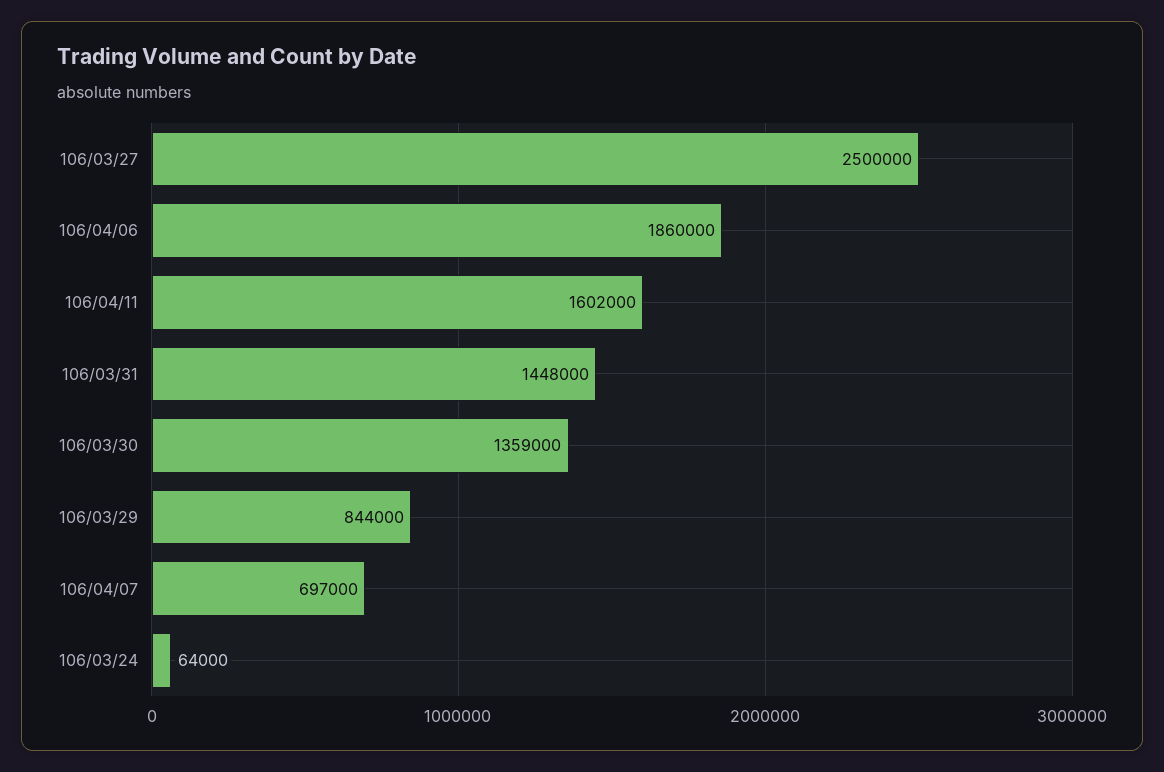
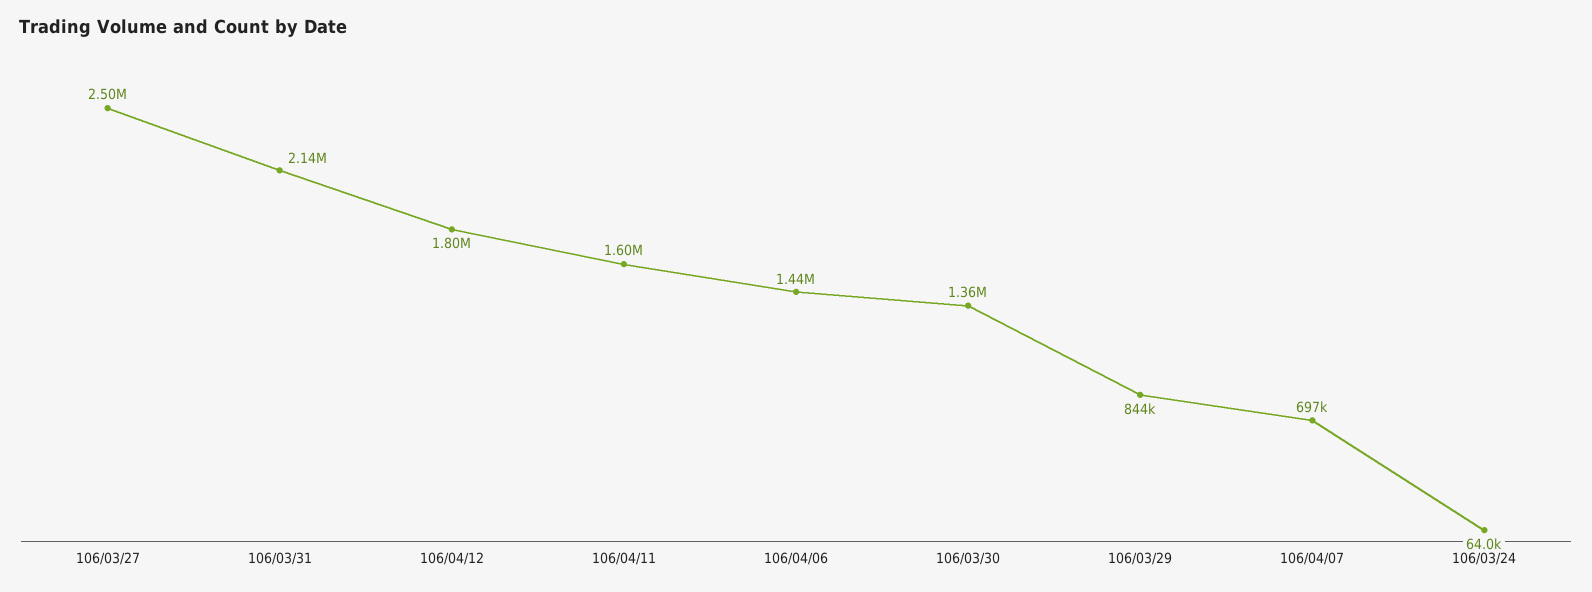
  {
    "106/03/27": 2500000,
-   "106/04/06": 1860000,
+   "106/04/06": 1440000,
    "106/04/11": 1602000,
-   "106/03/31": 1448000,
+   "106/03/31": 2140000,
    "106/03/30": 1359000,
    "106/03/29": 844000,
    "106/04/07": 697000,
-   "106/03/24": 64000
+   "106/03/24": 64000,
+   "106/04/12": 1800000
  }

